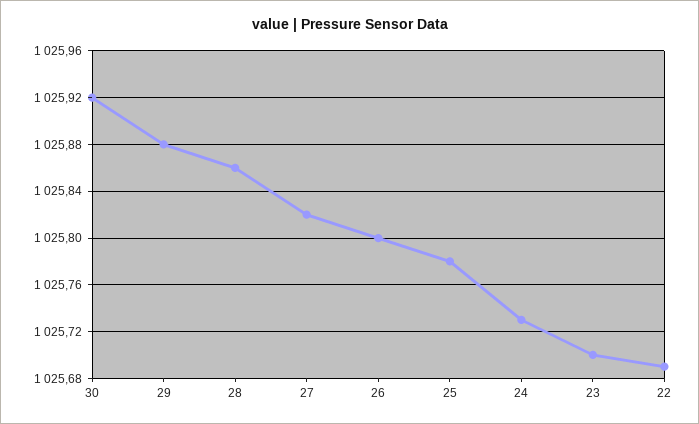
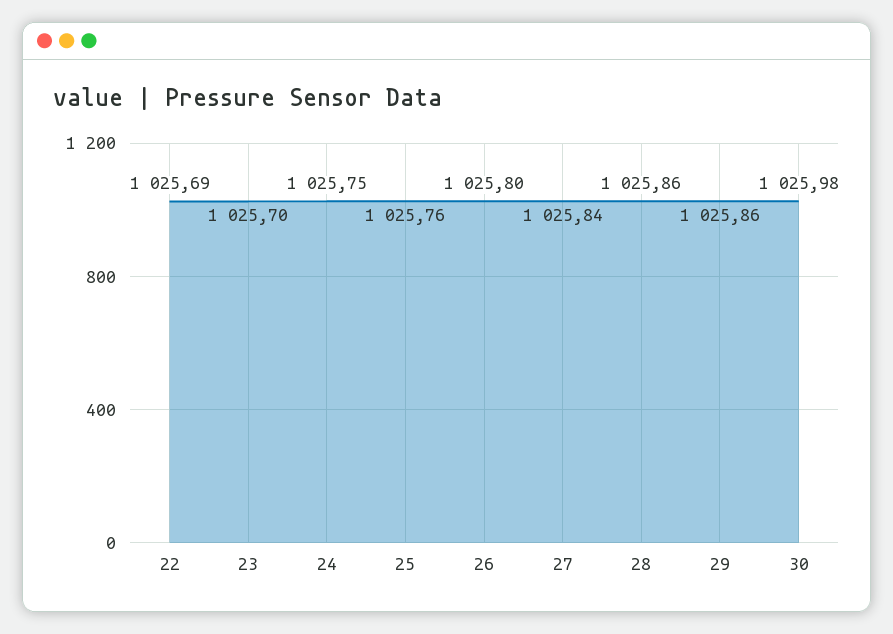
  {
-   "30": 1025.92,
+   "30": 1025.98,
-   "29": 1025.88,
+   "29": 1025.86,
    "28": 1025.86,
-   "27": 1025.82,
+   "27": 1025.84,
    "26": 1025.8,
-   "25": 1025.78,
+   "25": 1025.76,
-   "24": 1025.73,
+   "24": 1025.75,
    "23": 1025.7,
    "22": 1025.69
  }

